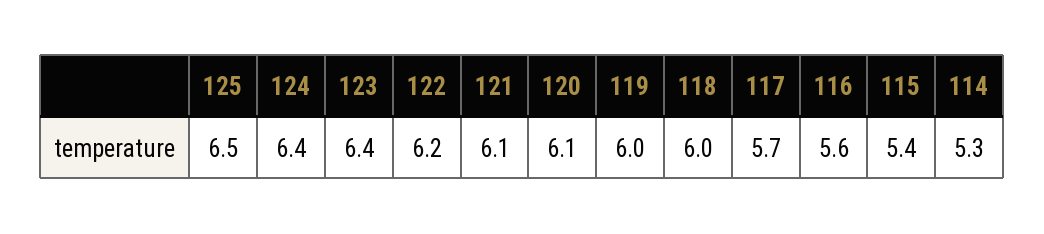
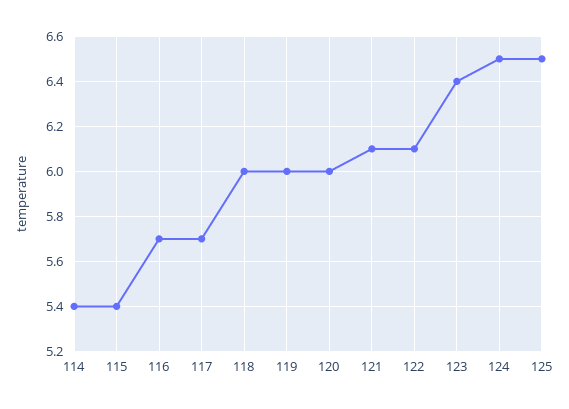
  {
    "125": 6.5,
-   "124": 6.4,
+   "124": 6.5,
    "123": 6.4,
-   "122": 6.2,
+   "122": 6.1,
    "121": 6.1,
-   "120": 6.1,
+   "120": 6,
    "119": 6,
    "118": 6,
    "117": 5.7,
-   "116": 5.6,
+   "116": 5.7,
    "115": 5.4,
-   "114": 5.3
+   "114": 5.4
  }

